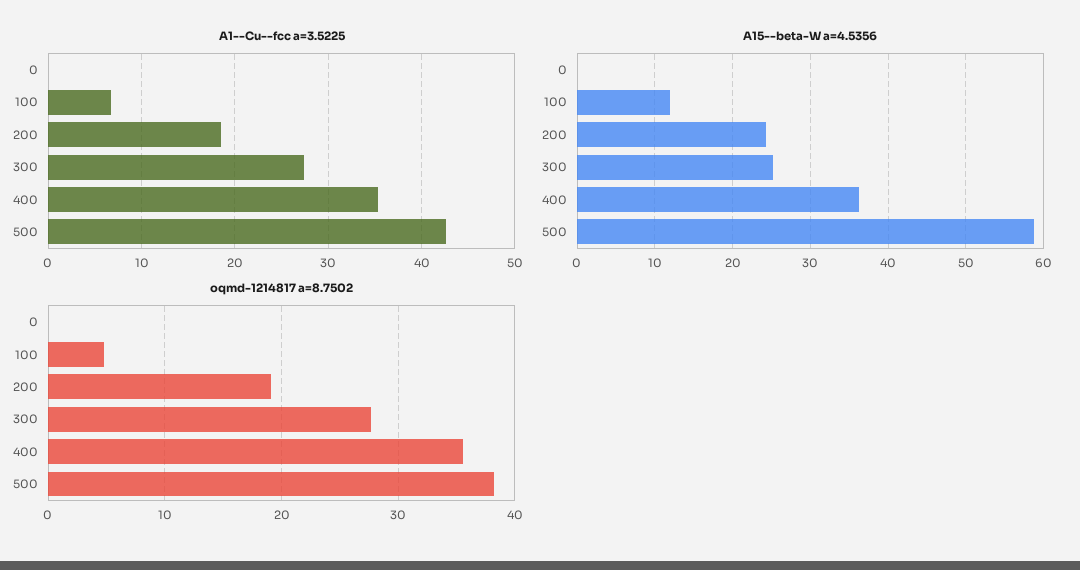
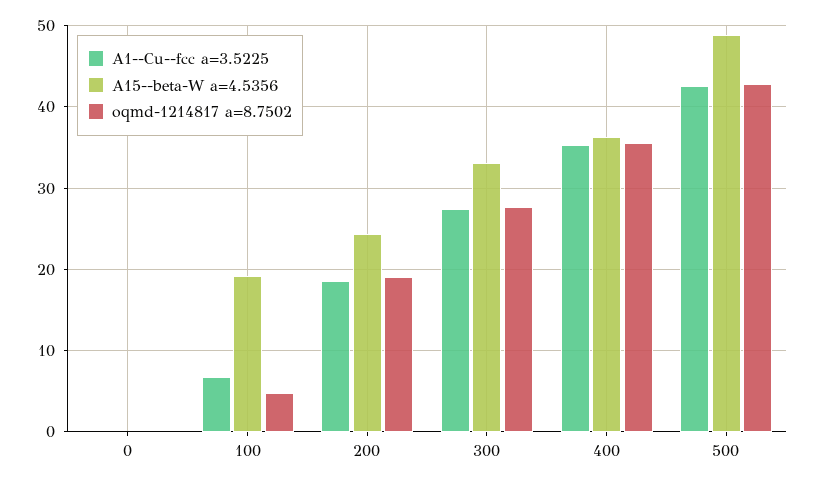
  {
    "A1--Cu--fcc a=3.5225": {
      "0": 0,
      "100": 7,
      "200": 19,
      "300": 27,
      "400": 35,
      "500": 43
    },
    "A15--beta-W a=4.5356": {
      "0": 0,
-     "100": 12,
+     "100": 19,
      "200": 24,
-     "300": 25,
+     "300": 33,
      "400": 36,
-     "500": 59
+     "500": 49
    },
    "oqmd-1214817 a=8.7502": {
      "0": 0,
      "100": 5,
      "200": 19,
      "300": 28,
      "400": 36,
-     "500": 38
+     "500": 43
    }
  }

